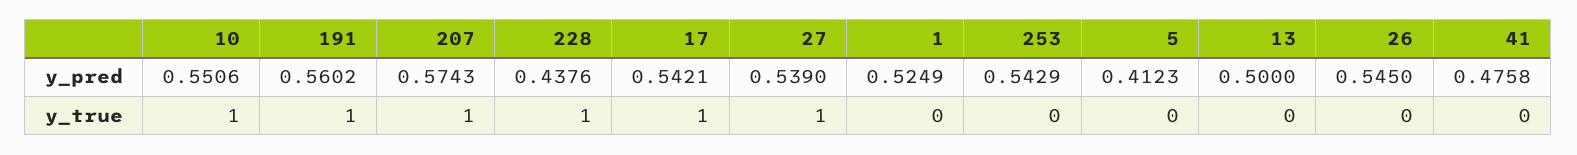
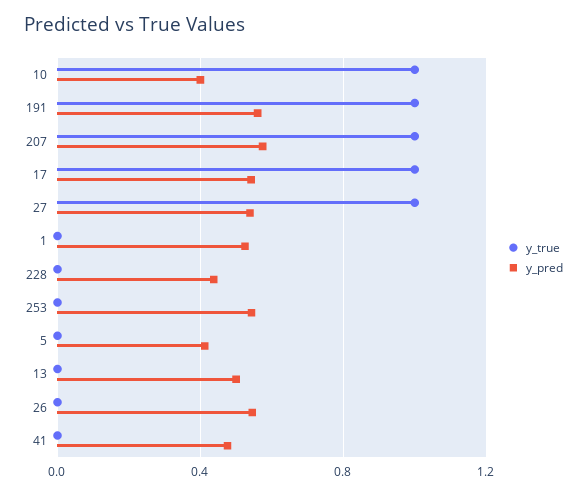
  {
    "y_pred": {
-     "10": 0.5506,
+     "10": 0.4,
      "191": 0.5602,
      "207": 0.5743,
      "228": 0.4376,
      "17": 0.5421,
      "27": 0.539,
      "1": 0.5249,
      "253": 0.5429,
      "5": 0.4123,
      "13": 0.5,
      "26": 0.545,
      "41": 0.4758
    },
    "y_true": {
      "10": 1,
      "191": 1,
      "207": 1,
-     "228": 1,
+     "228": 0,
      "17": 1,
      "27": 1,
      "1": 0,
      "253": 0,
      "5": 0,
      "13": 0,
      "26": 0,
      "41": 0
    }
  }

